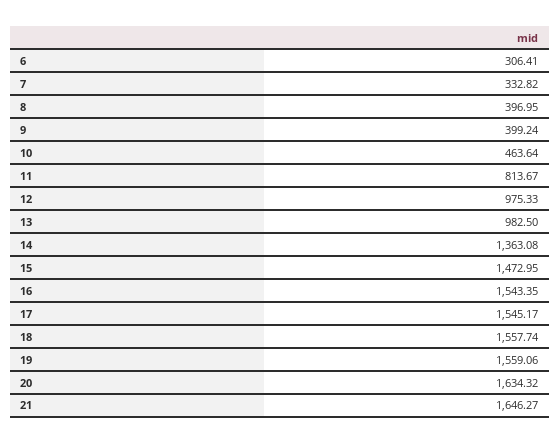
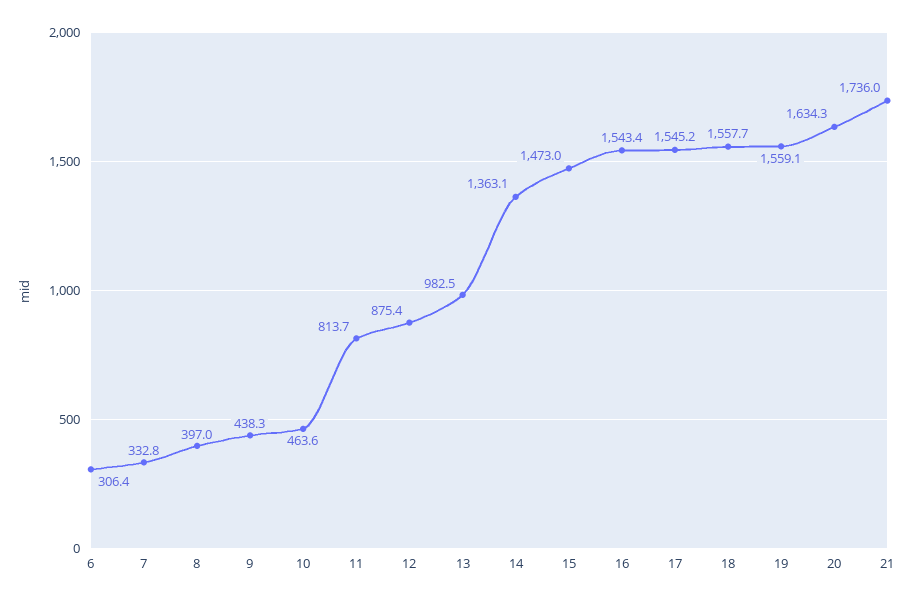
  {
    "6": 306.41,
    "7": 332.82,
    "8": 396.95,
-   "9": 399.24,
+   "9": 438.3,
    "10": 463.64,
    "11": 813.67,
-   "12": 975.33,
+   "12": 875.4,
    "13": 982.5,
    "14": 1363.08,
    "15": 1472.95,
    "16": 1543.35,
    "17": 1545.17,
    "18": 1557.74,
    "19": 1559.06,
    "20": 1634.32,
-   "21": 1646.27
+   "21": 1736
  }

